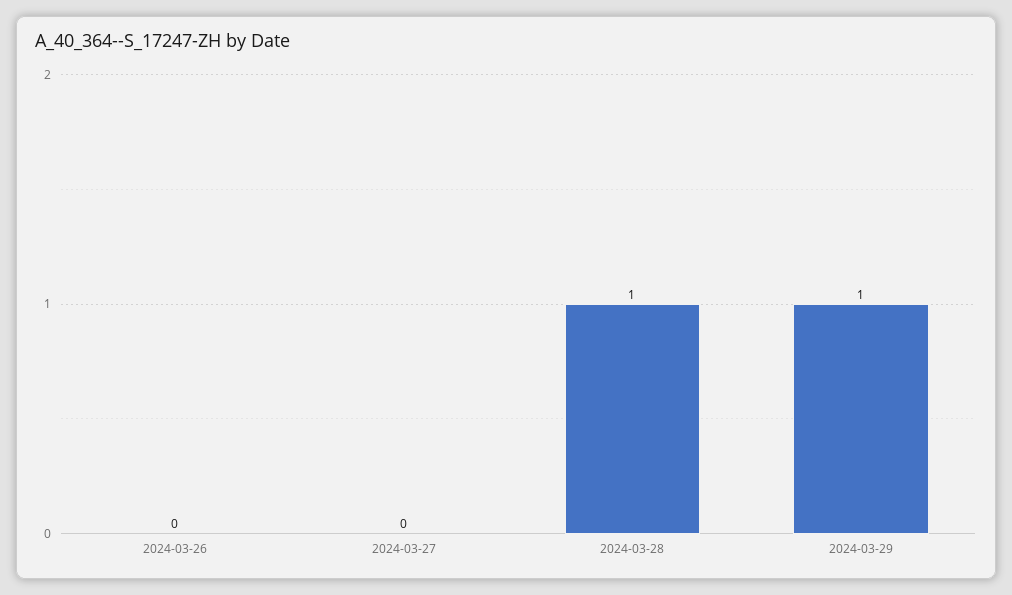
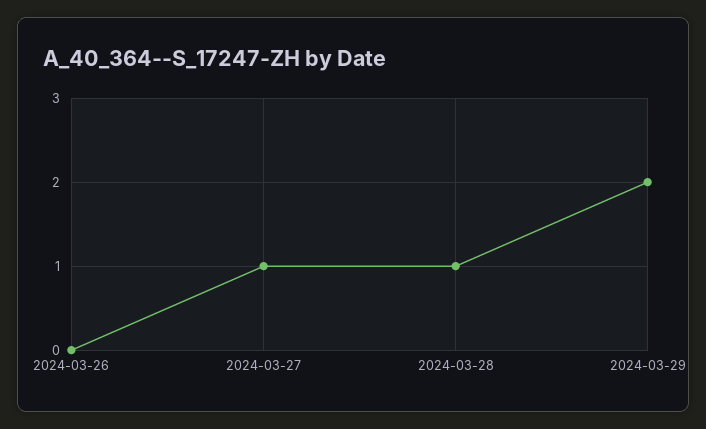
  {
    "2024-03-26": 0,
-   "2024-03-27": 0,
+   "2024-03-27": 1,
    "2024-03-28": 1,
-   "2024-03-29": 1
+   "2024-03-29": 2
  }

